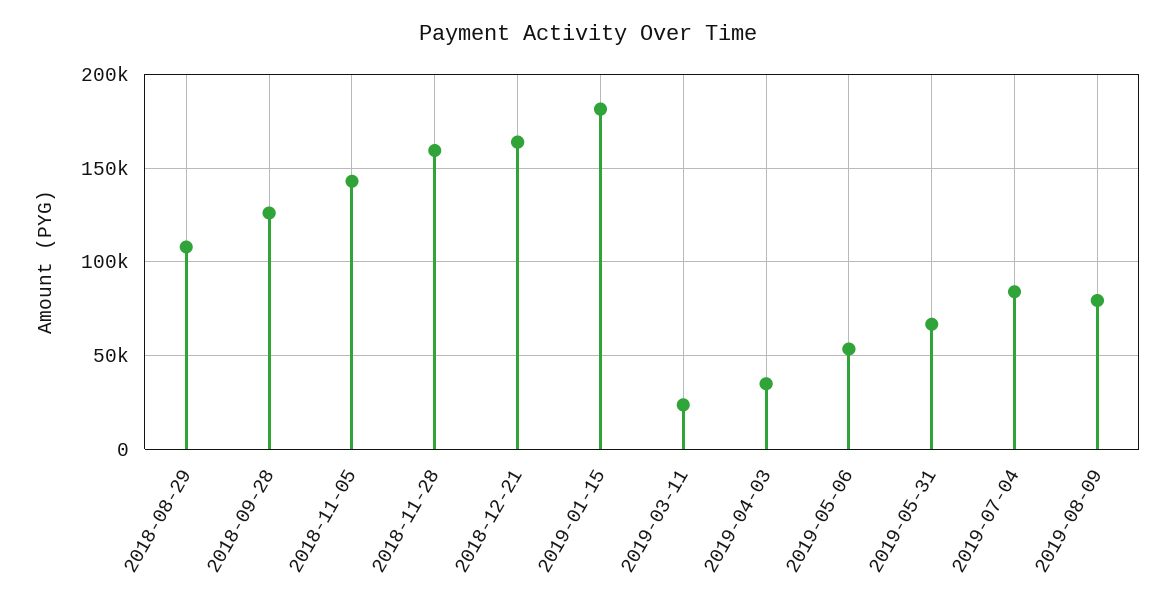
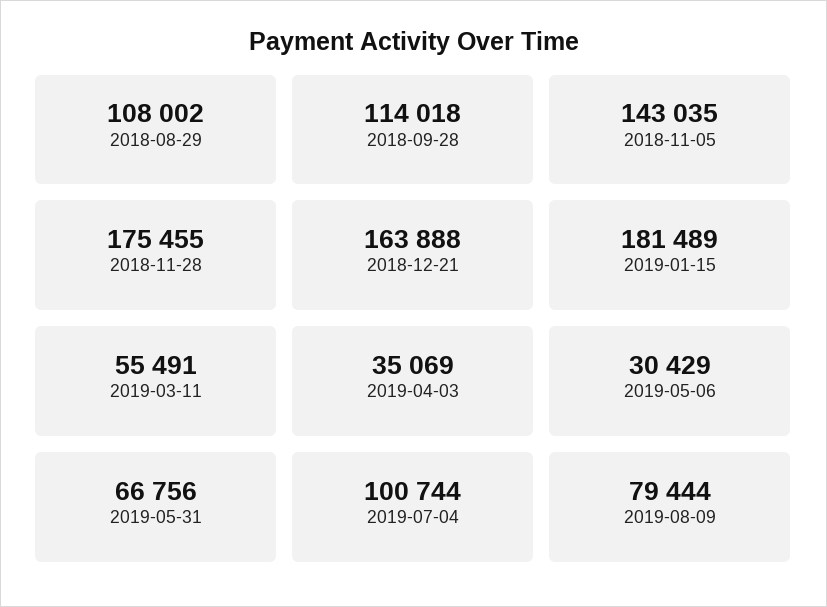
  {
    "2018-08-29": 108002,
-   "2018-09-28": 125000,
+   "2018-09-28": 114018,
    "2018-11-05": 143035,
-   "2018-11-28": 160000,
+   "2018-11-28": 175455,
    "2018-12-21": 163888,
    "2019-01-15": 181489,
-   "2019-03-11": 25000,
+   "2019-03-11": 55491,
    "2019-04-03": 35069,
-   "2019-05-06": 55000,
+   "2019-05-06": 30429,
    "2019-05-31": 66756,
-   "2019-07-04": 85000,
+   "2019-07-04": 100744,
    "2019-08-09": 79444
  }

